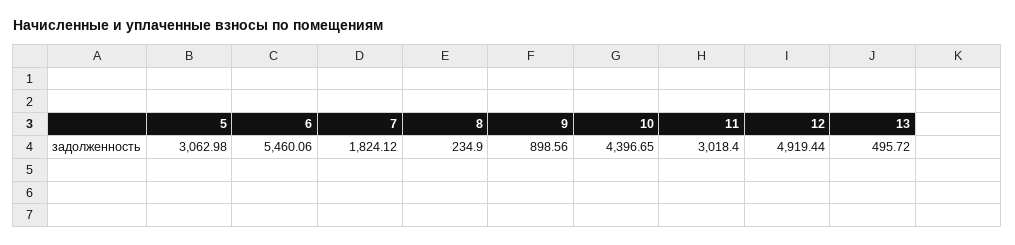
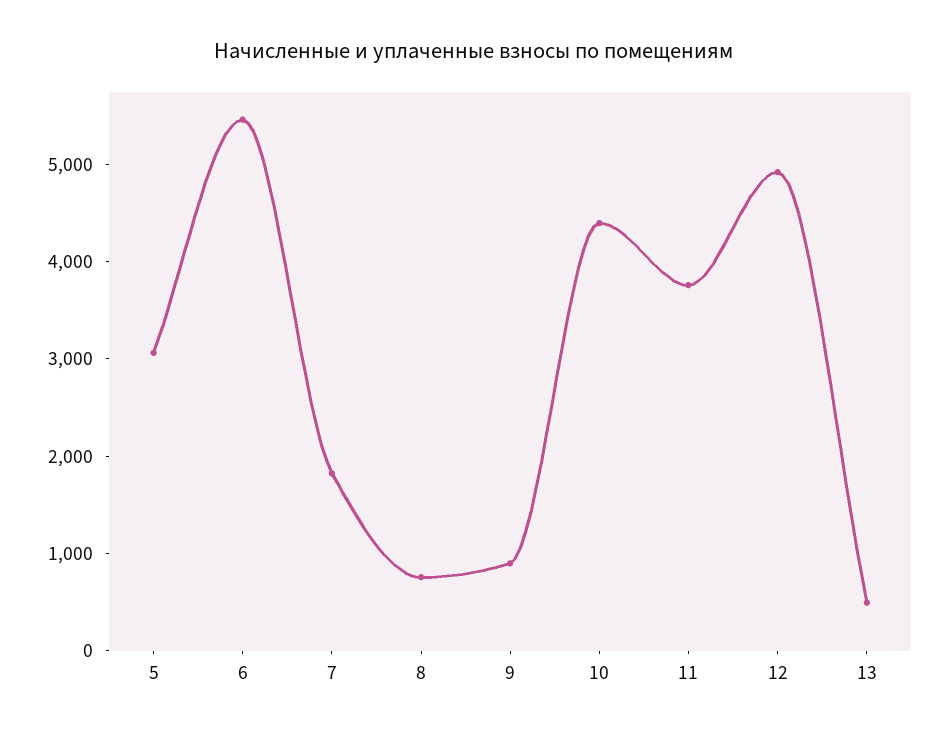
  {
    "5": 3062.98,
    "6": 5460.06,
    "7": 1824.12,
-   "8": 234.9,
+   "8": 800,
    "9": 898.56,
    "10": 4396.65,
-   "11": 3018.4,
+   "11": 3800,
    "12": 4919.44,
    "13": 495.72
  }

